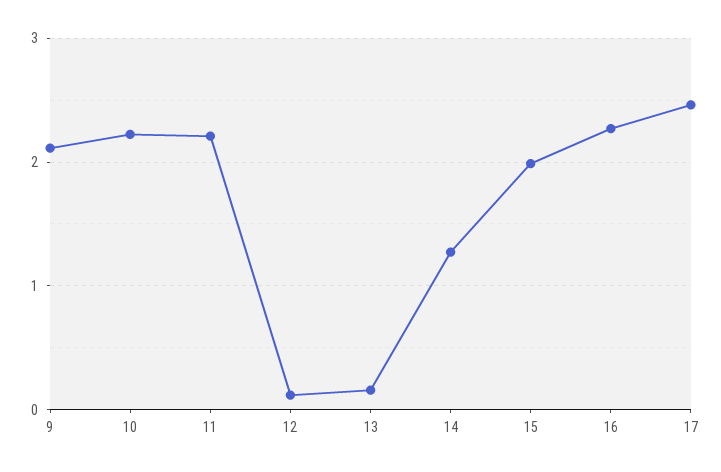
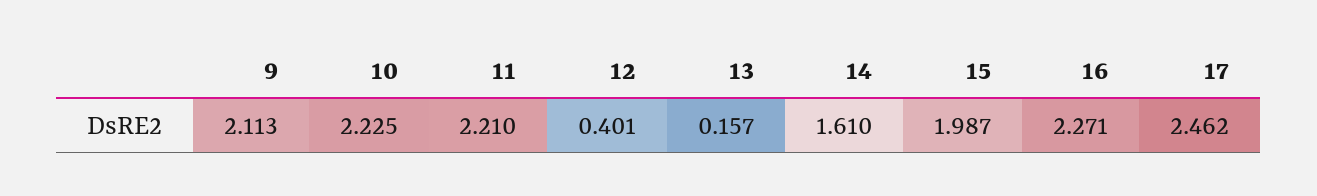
  {
    "9": 2.113,
    "10": 2.225,
    "11": 2.21,
-   "12": 0.1,
+   "12": 0.401,
    "13": 0.157,
-   "14": 1.3,
+   "14": 1.61,
    "15": 1.987,
    "16": 2.271,
    "17": 2.462
  }

